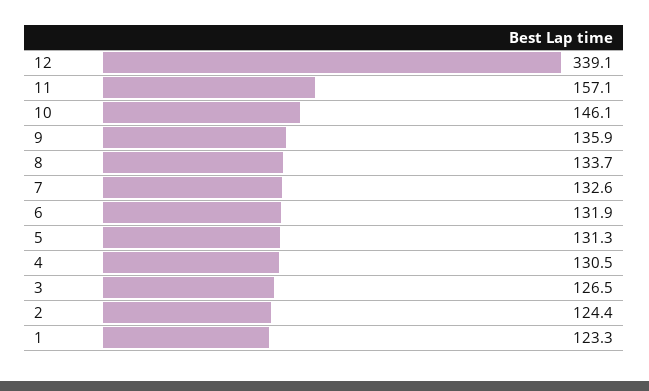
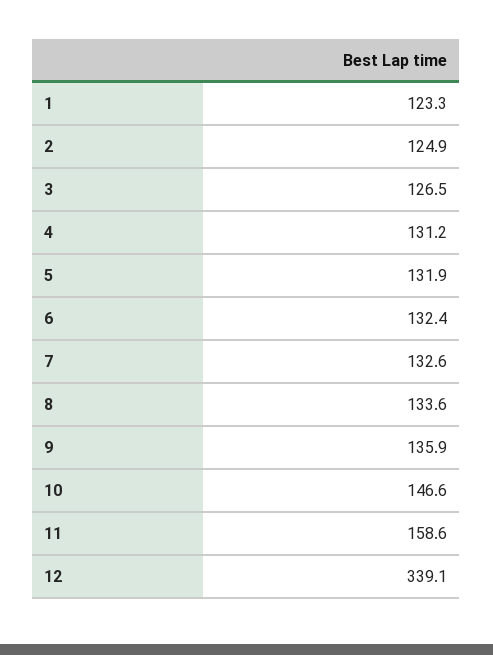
  {
    "12": 339.1,
-   "11": 157.1,
+   "11": 158.6,
-   "10": 146.1,
+   "10": 146.6,
    "9": 135.9,
-   "8": 133.7,
+   "8": 133.6,
    "7": 132.6,
-   "6": 131.9,
+   "6": 132.4,
-   "5": 131.3,
+   "5": 131.9,
-   "4": 130.5,
+   "4": 131.2,
    "3": 126.5,
-   "2": 124.4,
+   "2": 124.9,
    "1": 123.3
  }

